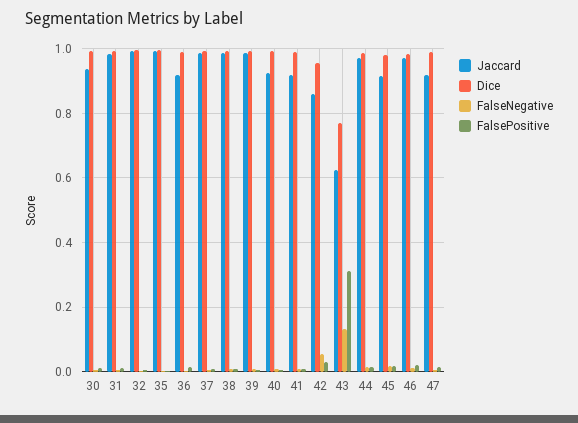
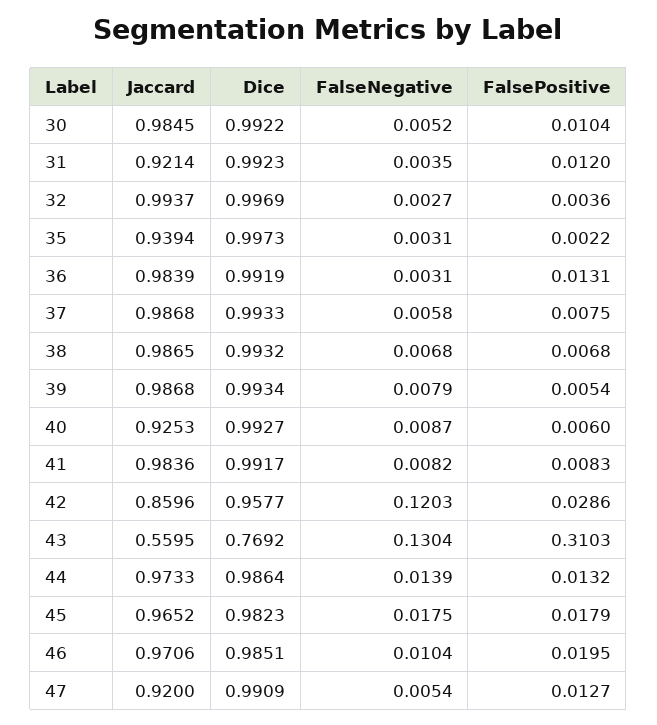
  {
    "Jaccard": {
-     "30": 0.94,
+     "30": 0.9845,
-     "31": 0.98,
+     "31": 0.9214,
      "32": 0.9937,
-     "35": 1,
+     "35": 0.9394,
-     "36": 0.92,
+     "36": 0.9839,
      "37": 0.9868,
      "38": 0.9865,
      "39": 0.9868,
      "40": 0.9253,
-     "41": 0.92,
+     "41": 0.9836,
      "42": 0.8596,
-     "43": 0.62,
+     "43": 0.5595,
      "44": 0.9733,
-     "45": 0.92,
+     "45": 0.9652,
      "46": 0.9706,
      "47": 0.92
    },
    "Dice": {
      "30": 0.9922,
      "31": 0.9923,
      "32": 0.9969,
      "35": 0.9973,
      "36": 0.9919,
      "37": 0.9933,
      "38": 0.9932,
      "39": 0.9934,
      "40": 0.9927,
      "41": 0.9917,
      "42": 0.9577,
      "43": 0.7692,
      "44": 0.9864,
      "45": 0.9823,
      "46": 0.9851,
      "47": 0.9909
    },
    "FalseNegative": {
      "30": 0.0052,
      "31": 0.0035,
      "32": 0.0027,
      "35": 0.0031,
      "36": 0.0031,
      "37": 0.0058,
      "38": 0.0068,
      "39": 0.0079,
      "40": 0.0087,
      "41": 0.0082,
-     "42": 0.06,
+     "42": 0.1203,
      "43": 0.1304,
      "44": 0.0139,
      "45": 0.0175,
      "46": 0.0104,
      "47": 0.0054
    },
    "FalsePositive": {
      "30": 0.0104,
      "31": 0.012,
      "32": 0.0036,
      "35": 0.0022,
      "36": 0.0131,
      "37": 0.0075,
      "38": 0.0068,
      "39": 0.0054,
      "40": 0.006,
      "41": 0.0083,
      "42": 0.0286,
      "43": 0.3103,
      "44": 0.0132,
      "45": 0.0179,
      "46": 0.0195,
      "47": 0.0127
    }
  }

